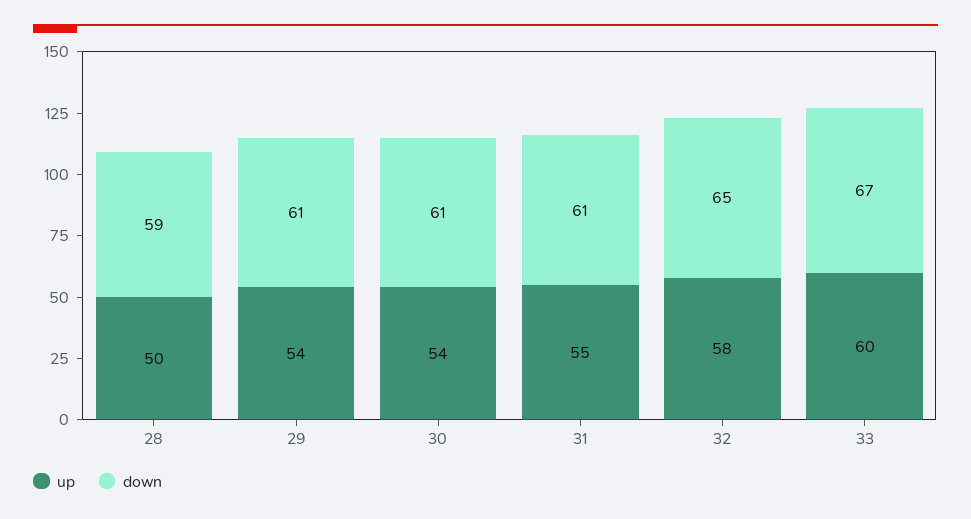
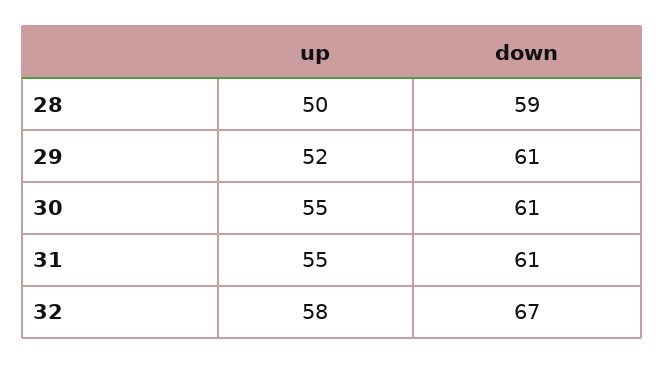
  {
    "up": {
      "28": 50,
-     "29": 54,
+     "29": 52,
-     "30": 54,
+     "30": 55,
      "31": 55,
-     "32": 58,
+     "32": 58
-     "33": 60
    },
    "down": {
      "28": 59,
      "29": 61,
      "30": 61,
      "31": 61,
-     "32": 65,
+     "32": 67
-     "33": 67
    }
  }

